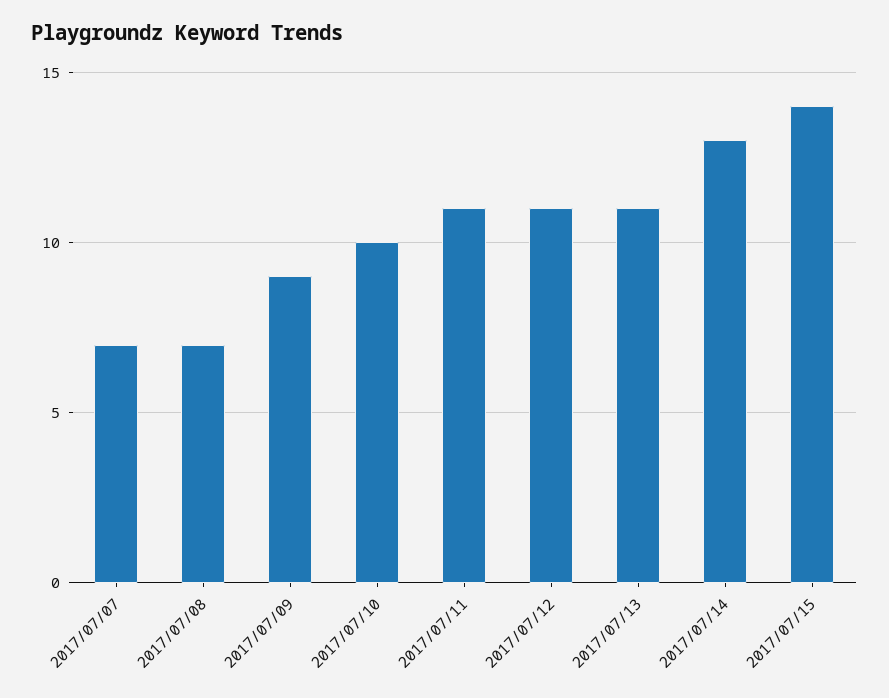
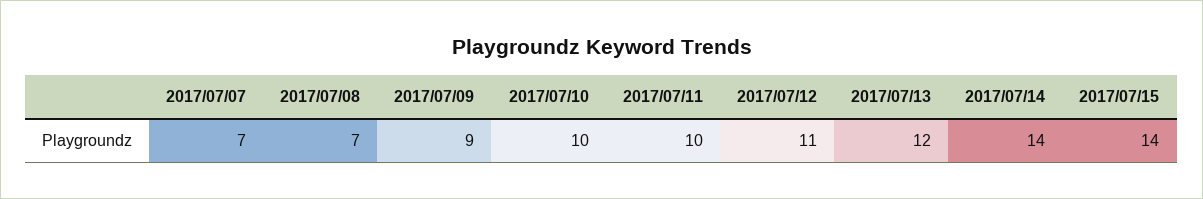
  {
    "2017/07/07": 7,
    "2017/07/08": 7,
    "2017/07/09": 9,
    "2017/07/10": 10,
-   "2017/07/11": 11,
+   "2017/07/11": 10,
    "2017/07/12": 11,
-   "2017/07/13": 11,
+   "2017/07/13": 12,
-   "2017/07/14": 13,
+   "2017/07/14": 14,
    "2017/07/15": 14
  }

